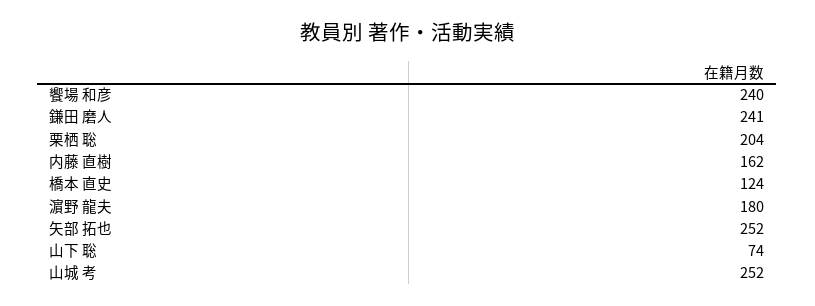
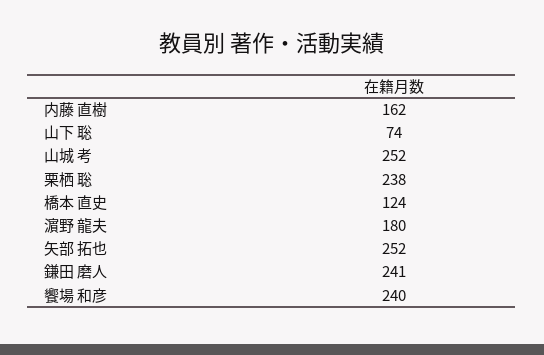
  {
    "饗場 和彦": 240,
    "鎌田 磨人": 241,
-   "栗栖 聡": 204,
+   "栗栖 聡": 238,
    "内藤 直樹": 162,
    "橋本 直史": 124,
    "濵野 龍夫": 180,
    "矢部 拓也": 252,
    "山下 聡": 74,
    "山城 考": 252
  }

